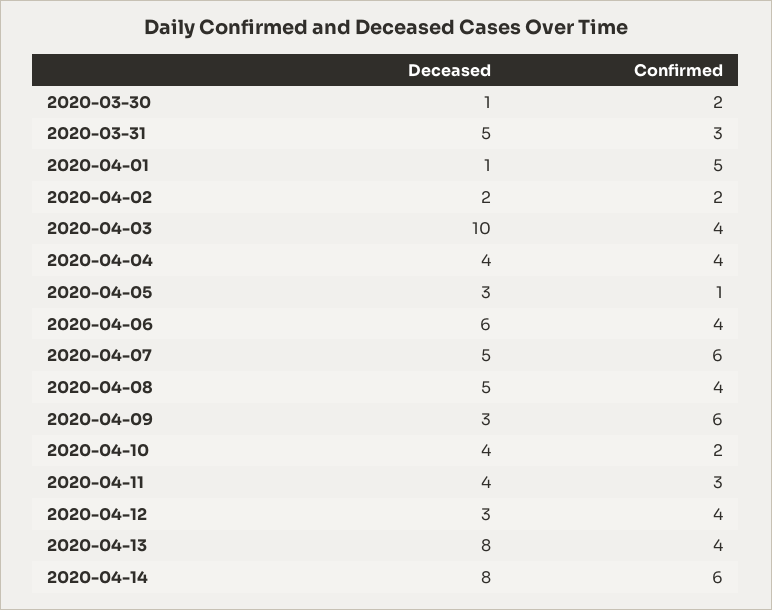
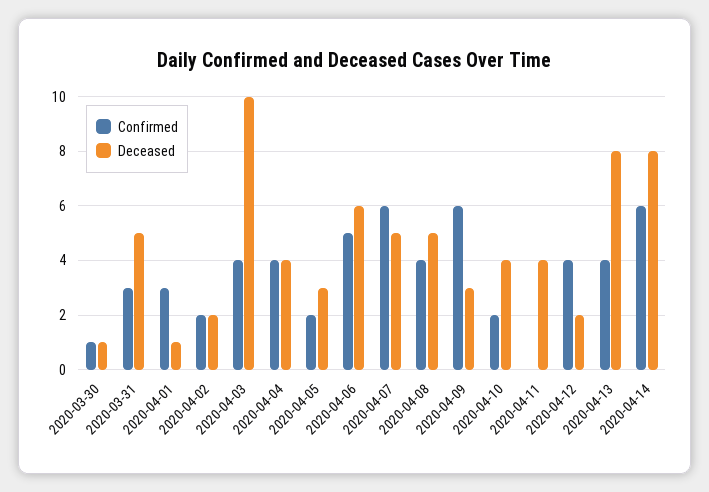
  {
    "Deceased": {
      "2020-03-30": 1,
      "2020-03-31": 5,
      "2020-04-01": 1,
      "2020-04-02": 2,
      "2020-04-03": 10,
      "2020-04-04": 4,
      "2020-04-05": 3,
      "2020-04-06": 6,
      "2020-04-07": 5,
      "2020-04-08": 5,
      "2020-04-09": 3,
      "2020-04-10": 4,
      "2020-04-11": 4,
-     "2020-04-12": 3,
+     "2020-04-12": 2,
      "2020-04-13": 8,
      "2020-04-14": 8
    },
    "Confirmed": {
-     "2020-03-30": 2,
+     "2020-03-30": 1,
      "2020-03-31": 3,
-     "2020-04-01": 5,
+     "2020-04-01": 3,
      "2020-04-02": 2,
      "2020-04-03": 4,
      "2020-04-04": 4,
-     "2020-04-05": 1,
+     "2020-04-05": 2,
-     "2020-04-06": 4,
+     "2020-04-06": 5,
      "2020-04-07": 6,
      "2020-04-08": 4,
      "2020-04-09": 6,
      "2020-04-10": 2,
-     "2020-04-11": 3,
+     "2020-04-11": 0,
      "2020-04-12": 4,
      "2020-04-13": 4,
      "2020-04-14": 6
    }
  }

